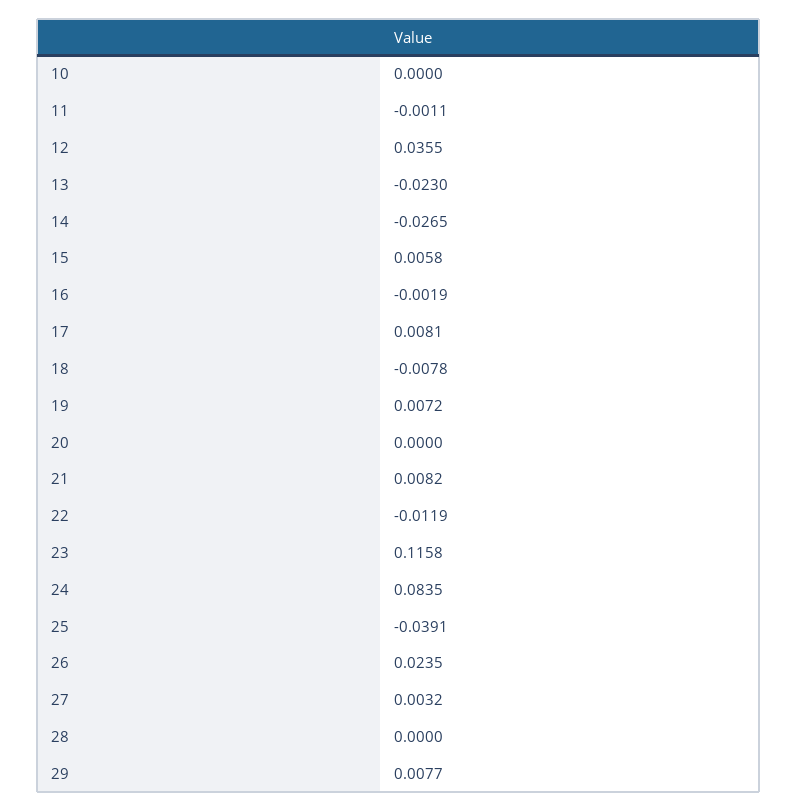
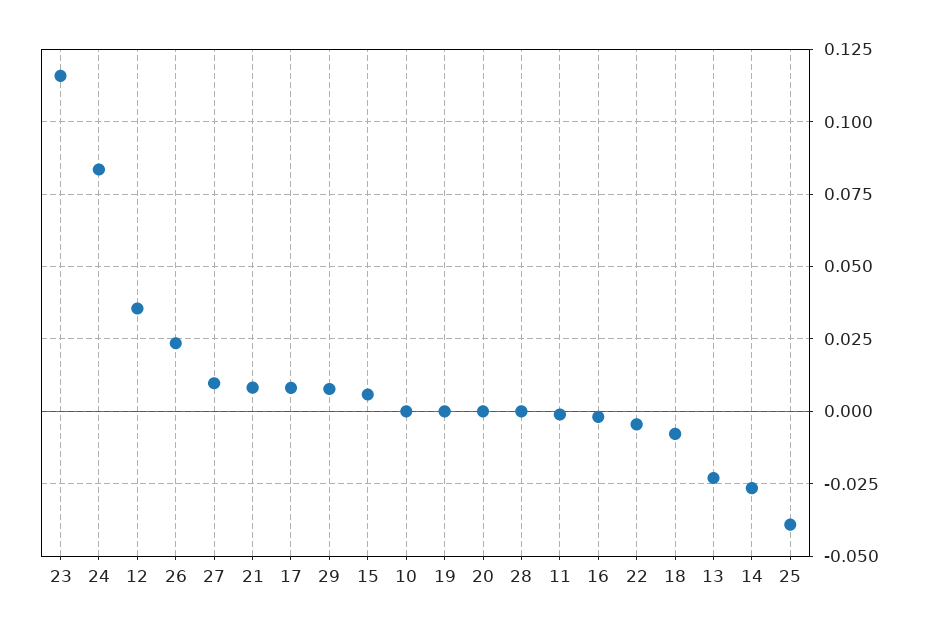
  {
    "10": 0,
    "11": -0.0011,
    "12": 0.0355,
    "13": -0.023,
    "14": -0.0265,
    "15": 0.0058,
    "16": -0.0019,
    "17": 0.0081,
    "18": -0.0078,
-   "19": 0.0072,
+   "19": 0,
    "20": 0,
    "21": 0.0082,
-   "22": -0.0119,
+   "22": -0.005,
    "23": 0.1158,
    "24": 0.0835,
    "25": -0.0391,
    "26": 0.0235,
-   "27": 0.0032,
+   "27": 0.01,
    "28": 0,
    "29": 0.0077
  }

